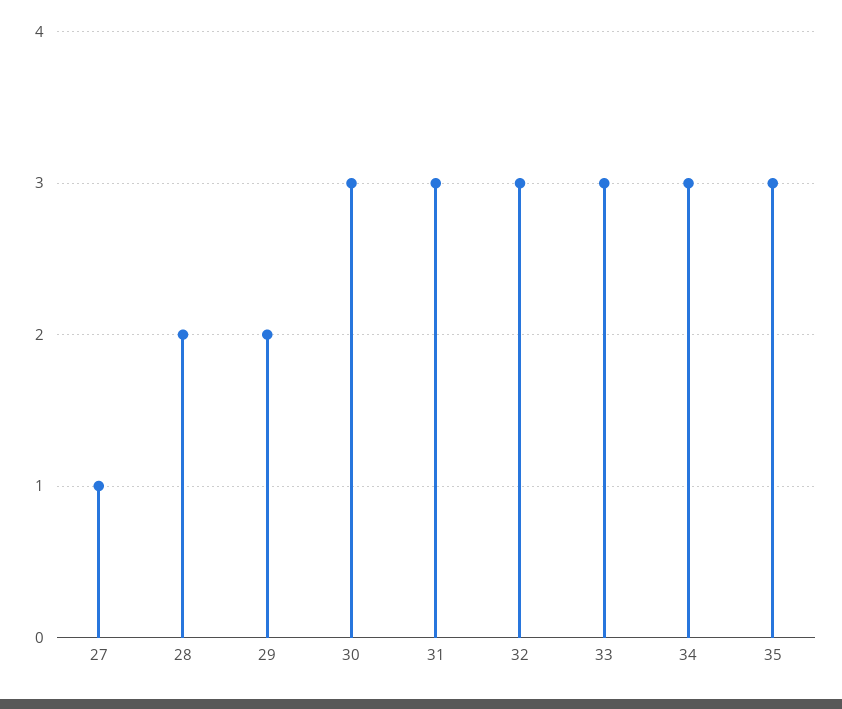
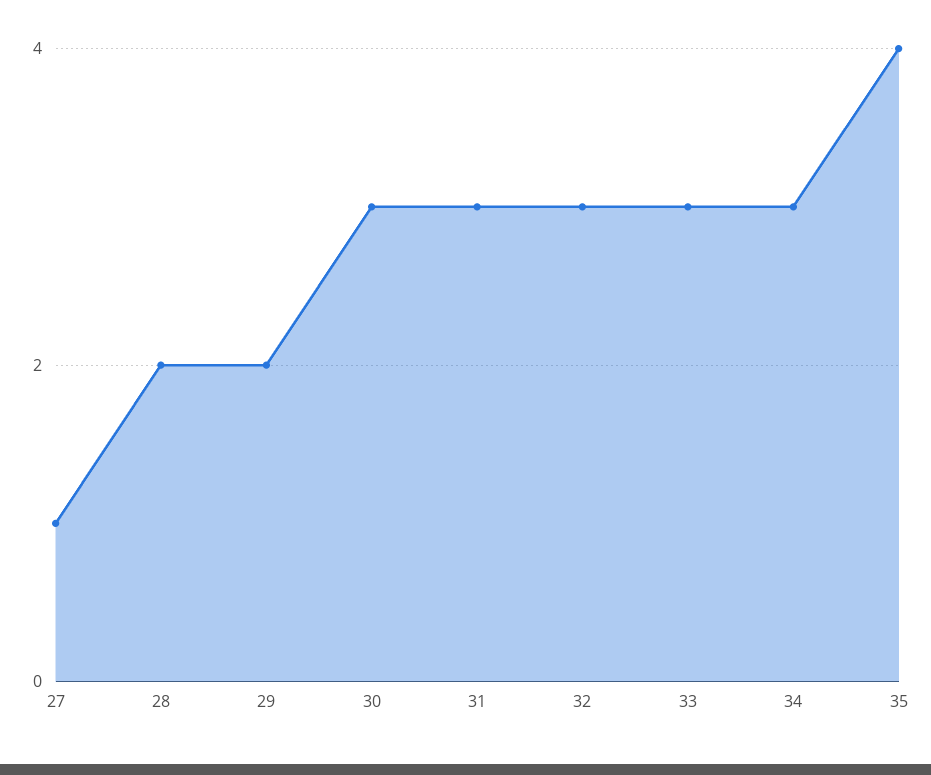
  {
    "27": 1,
    "28": 2,
    "29": 2,
    "30": 3,
    "31": 3,
    "32": 3,
    "33": 3,
    "34": 3,
-   "35": 3
+   "35": 4
  }

